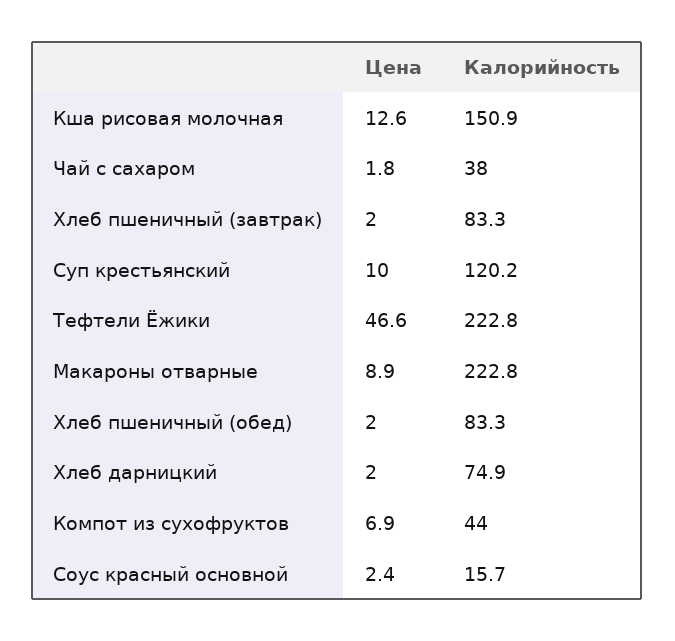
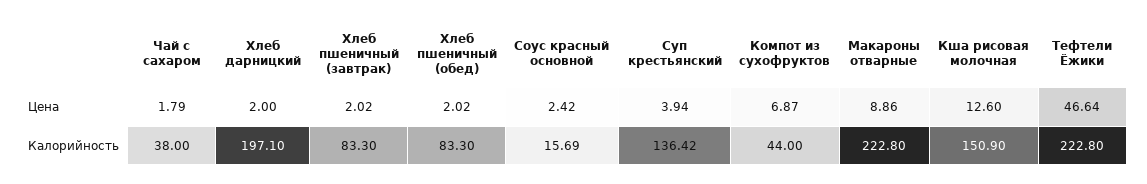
  {
    "Цена": {
      "Кша рисовая молочная": 12.6,
      "Чай с сахаром": 1.79,
      "Хлеб пшеничный (завтрак)": 2.02,
-     "Суп крестьянский": 10,
+     "Суп крестьянский": 3.94,
      "Тефтели Ёжики": 46.64,
      "Макароны отварные": 8.86,
      "Хлеб пшеничный (обед)": 2.02,
      "Хлеб дарницкий": 2,
      "Компот из сухофруктов": 6.87,
      "Соус красный основной": 2.42
    },
    "Калорийность": {
      "Кша рисовая молочная": 150.9,
      "Чай с сахаром": 38,
      "Хлеб пшеничный (завтрак)": 83.3,
-     "Суп крестьянский": 120.2,
+     "Суп крестьянский": 136.42,
      "Тефтели Ёжики": 222.8,
      "Макароны отварные": 222.8,
      "Хлеб пшеничный (обед)": 83.3,
-     "Хлеб дарницкий": 74.9,
+     "Хлеб дарницкий": 197.1,
      "Компот из сухофруктов": 44,
      "Соус красный основной": 15.69
    }
  }

